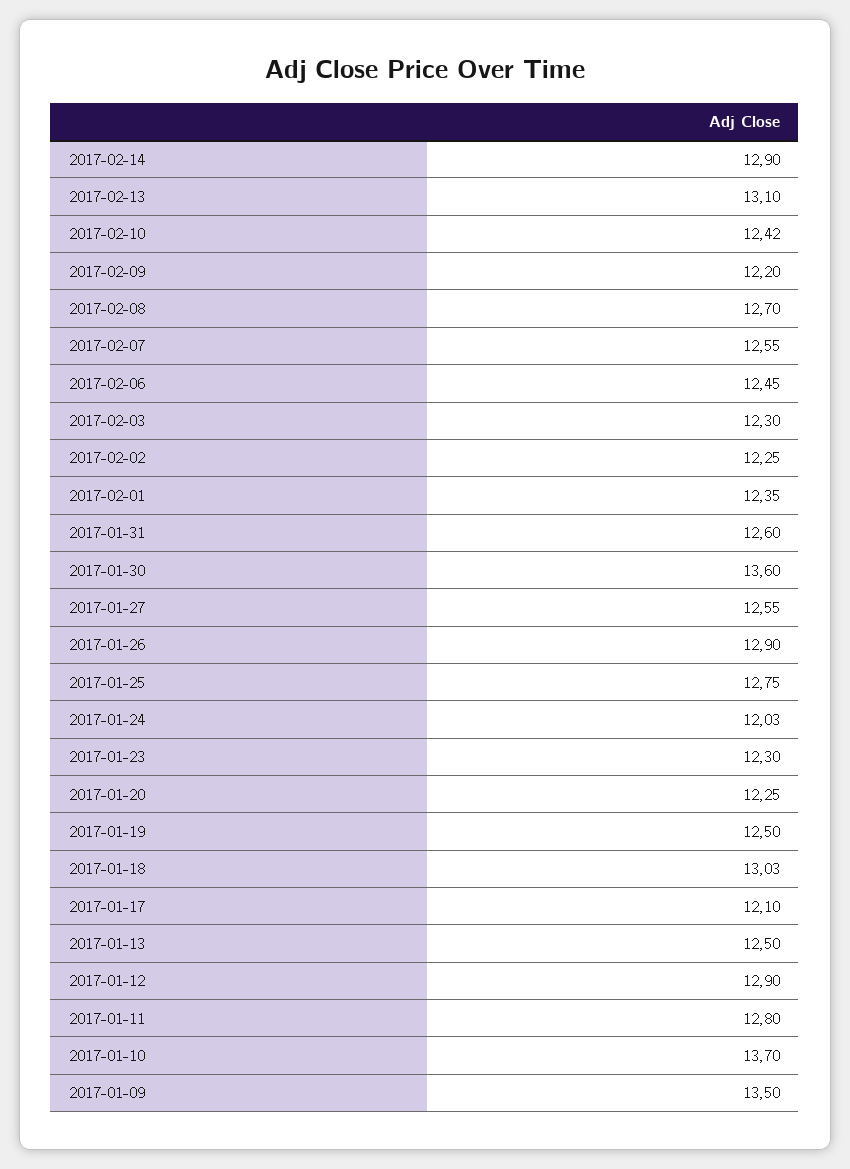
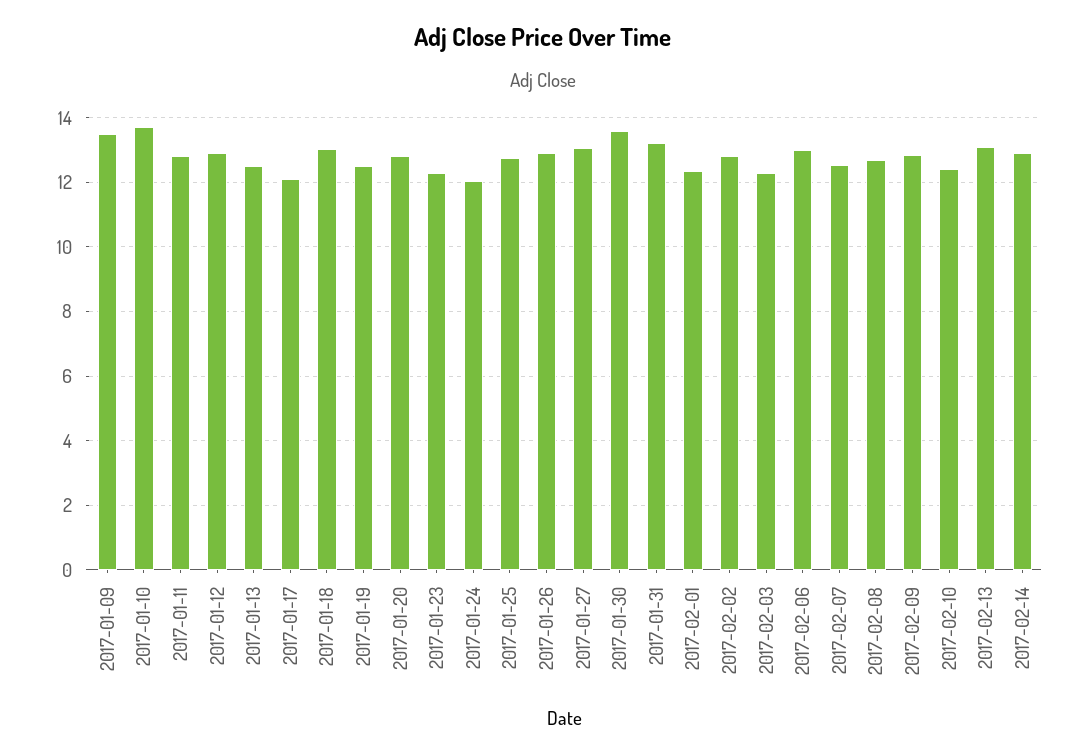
  {
    "2017-02-14": 12.9,
    "2017-02-13": 13.1,
    "2017-02-10": 12.42,
-   "2017-02-09": 12.2,
+   "2017-02-09": 12.8,
    "2017-02-08": 12.7,
    "2017-02-07": 12.55,
-   "2017-02-06": 12.45,
+   "2017-02-06": 13,
    "2017-02-03": 12.3,
-   "2017-02-02": 12.25,
+   "2017-02-02": 12.8,
    "2017-02-01": 12.35,
-   "2017-01-31": 12.6,
+   "2017-01-31": 13.2,
    "2017-01-30": 13.6,
-   "2017-01-27": 12.55,
+   "2017-01-27": 13,
    "2017-01-26": 12.9,
    "2017-01-25": 12.75,
    "2017-01-24": 12.03,
    "2017-01-23": 12.3,
-   "2017-01-20": 12.25,
+   "2017-01-20": 12.8,
    "2017-01-19": 12.5,
    "2017-01-18": 13.03,
    "2017-01-17": 12.1,
    "2017-01-13": 12.5,
    "2017-01-12": 12.9,
    "2017-01-11": 12.8,
    "2017-01-10": 13.7,
    "2017-01-09": 13.5
  }

